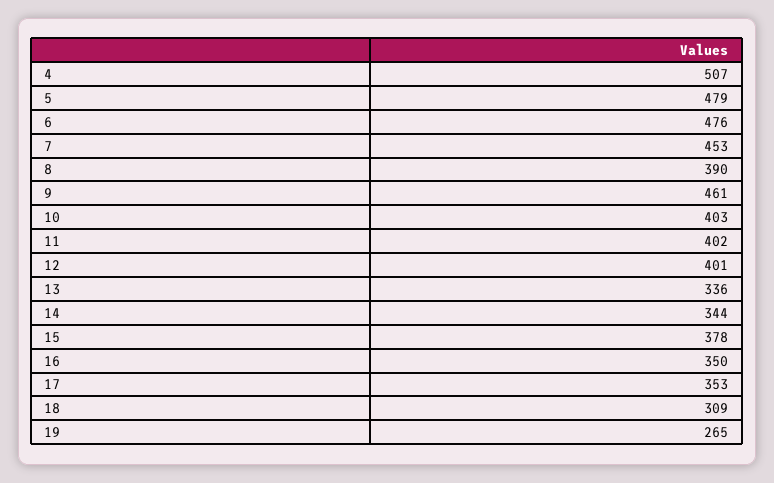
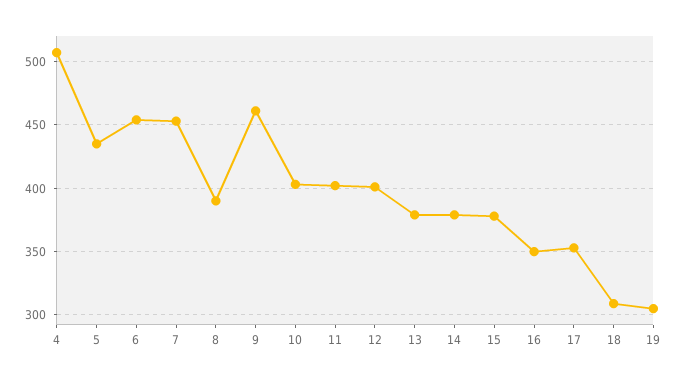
  {
    "4": 507,
-   "5": 479,
+   "5": 435,
-   "6": 476,
+   "6": 455,
    "7": 453,
    "8": 390,
    "9": 461,
    "10": 403,
    "11": 402,
    "12": 401,
-   "13": 336,
+   "13": 380,
-   "14": 344,
+   "14": 380,
    "15": 378,
    "16": 350,
    "17": 353,
    "18": 309,
-   "19": 265
+   "19": 305
  }

